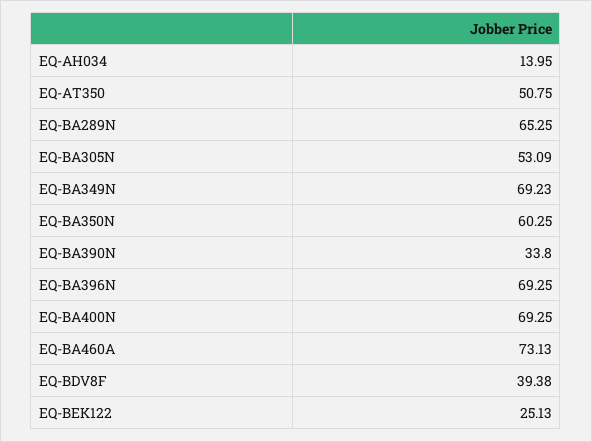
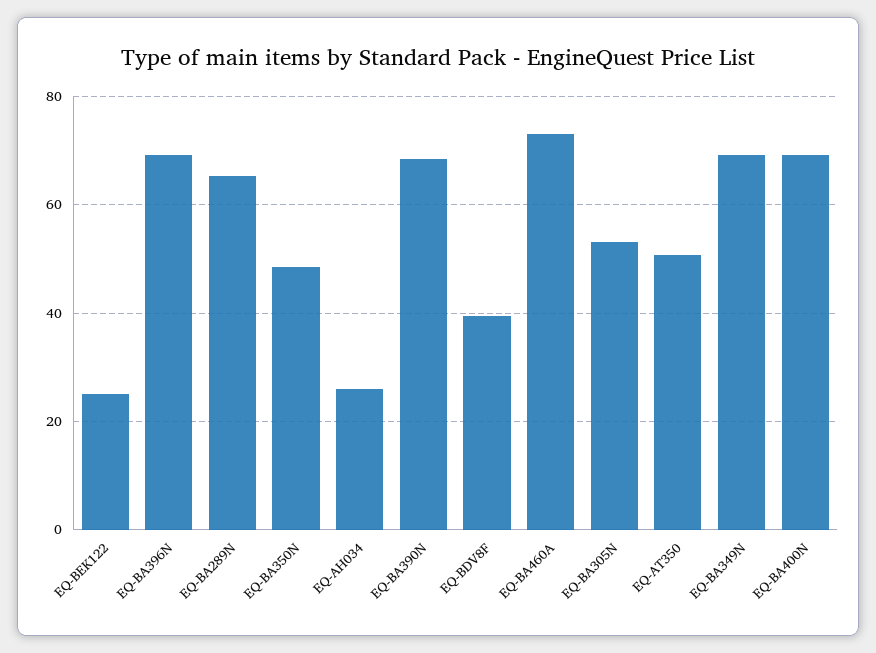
  {
-   "EQ-AH034": 13.95,
+   "EQ-AH034": 26,
    "EQ-AT350": 50.75,
    "EQ-BA289N": 65.25,
    "EQ-BA305N": 53.09,
    "EQ-BA349N": 69.23,
-   "EQ-BA350N": 60.25,
+   "EQ-BA350N": 48,
-   "EQ-BA390N": 33.8,
+   "EQ-BA390N": 68,
    "EQ-BA396N": 69.25,
    "EQ-BA400N": 69.25,
    "EQ-BA460A": 73.13,
    "EQ-BDV8F": 39.38,
    "EQ-BEK122": 25.13
  }

